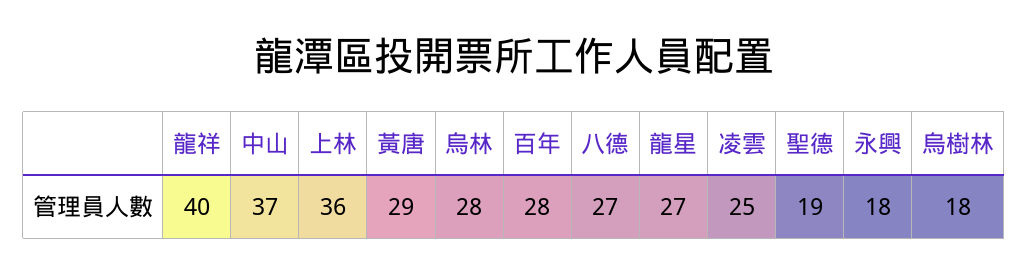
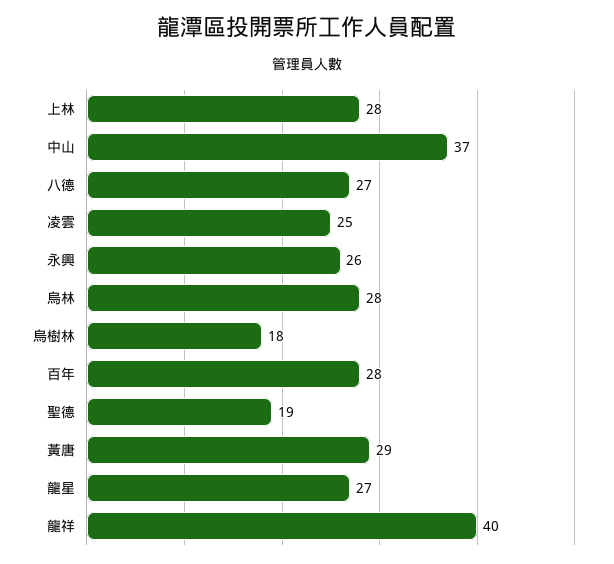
  {
    "龍祥": 40,
    "中山": 37,
-   "上林": 36,
+   "上林": 28,
    "黃唐": 29,
    "烏林": 28,
    "百年": 28,
    "八德": 27,
    "龍星": 27,
    "凌雲": 25,
    "聖德": 19,
-   "永興": 18,
+   "永興": 26,
    "烏樹林": 18
  }

